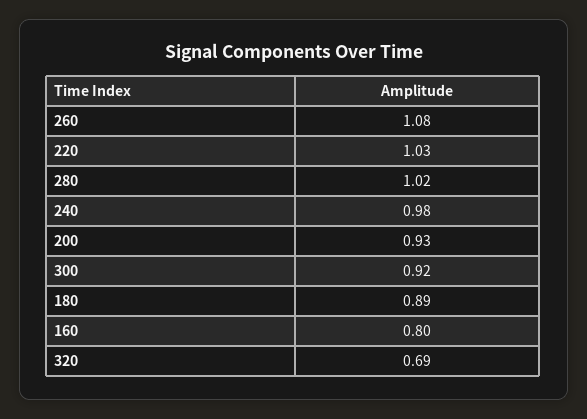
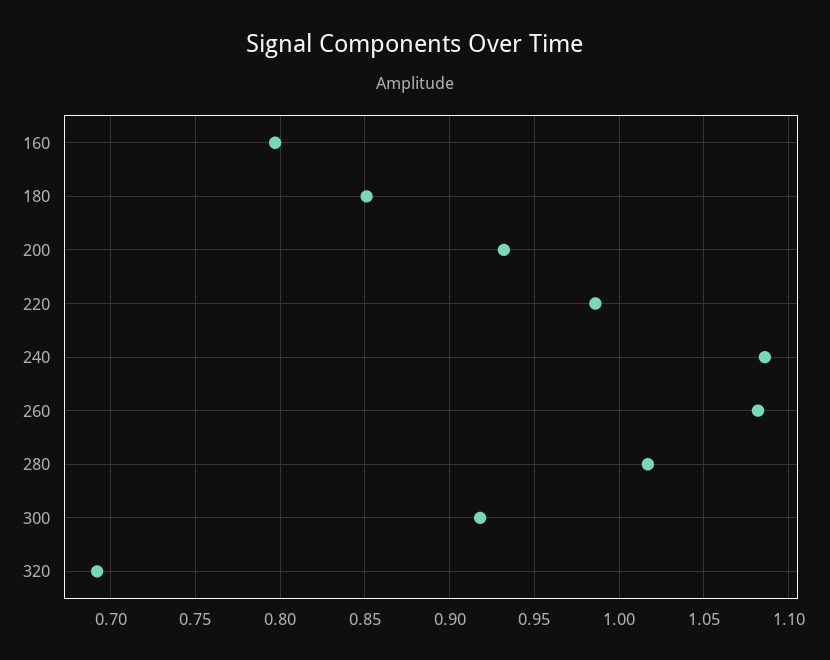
  {
    "260": 1.08,
-   "220": 1.03,
+   "220": 0.985,
    "280": 1.02,
-   "240": 0.98,
+   "240": 1.085,
    "200": 0.93,
    "300": 0.92,
-   "180": 0.89,
+   "180": 0.85,
    "160": 0.8,
    "320": 0.69
  }

